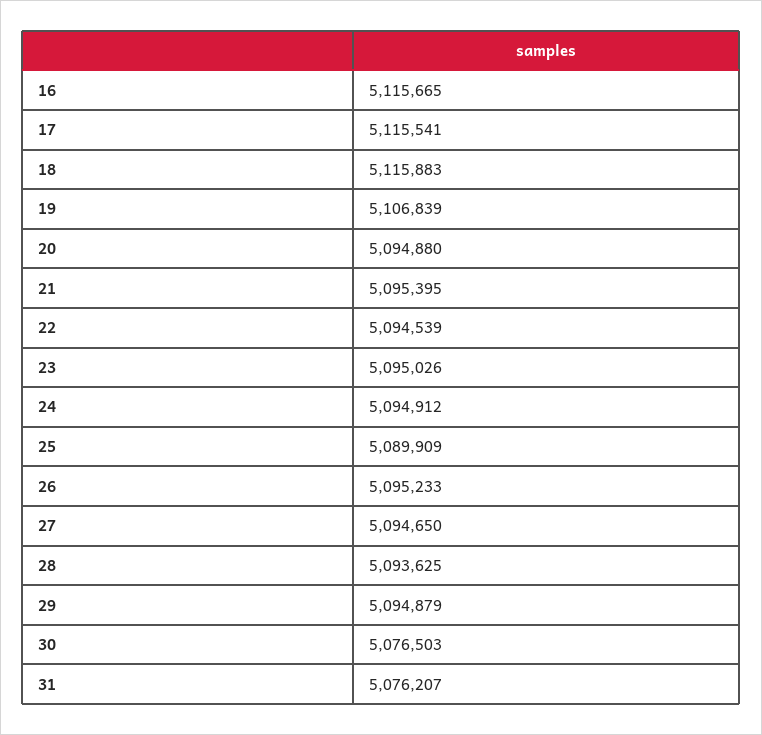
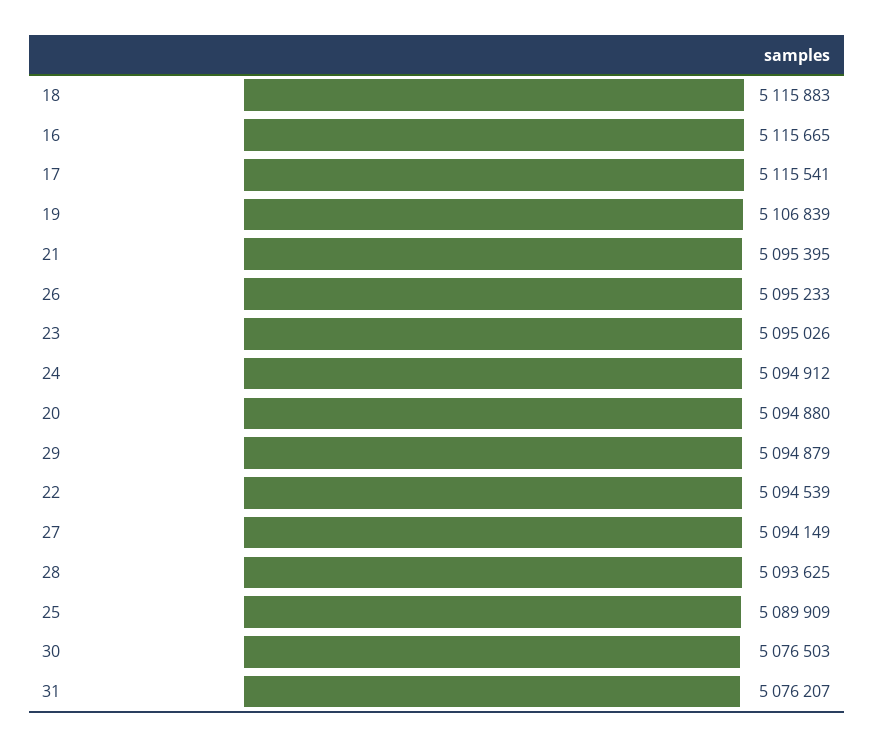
  {
    "16": 5115665,
    "17": 5115541,
    "18": 5115883,
    "19": 5106839,
    "20": 5094880,
    "21": 5095395,
    "22": 5094539,
    "23": 5095026,
    "24": 5094912,
    "25": 5089909,
    "26": 5095233,
-   "27": 5094650,
+   "27": 5094149,
    "28": 5093625,
    "29": 5094879,
    "30": 5076503,
    "31": 5076207
  }

